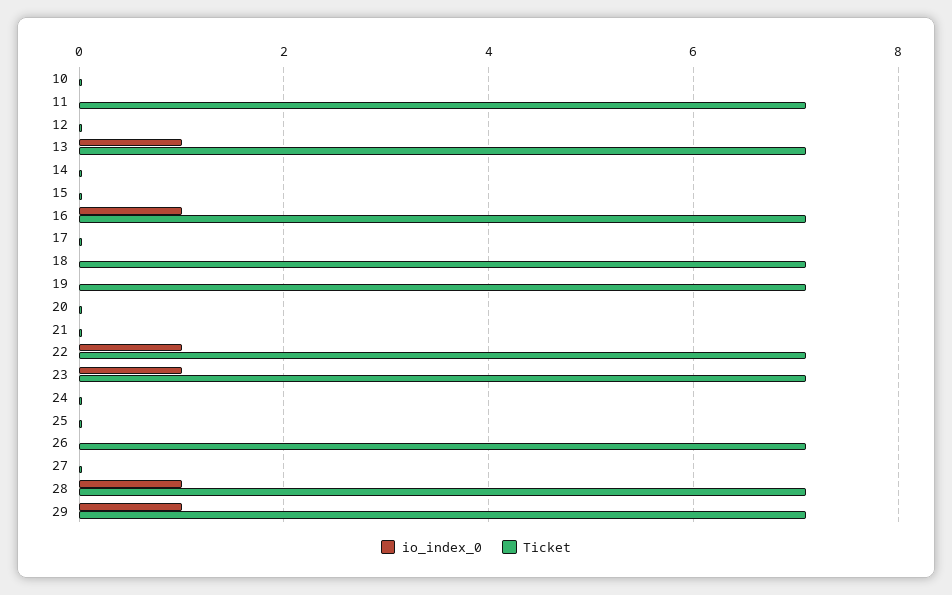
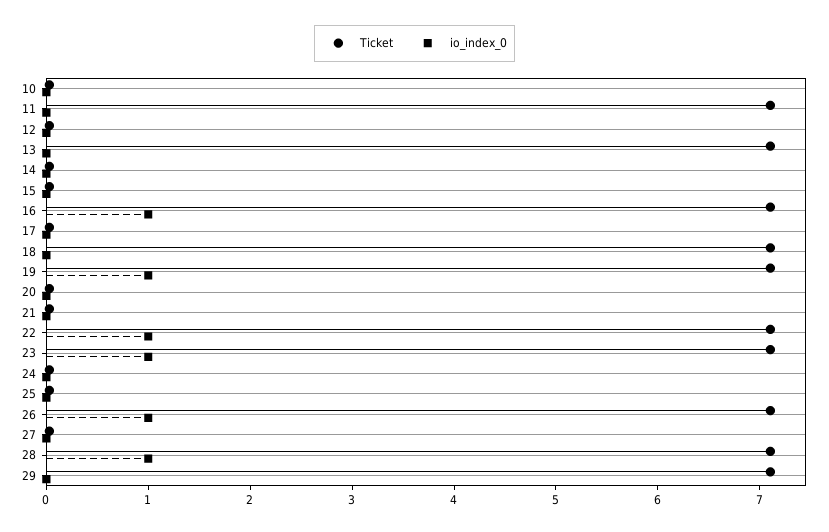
  {
    "io_index_0": {
      "10": 0,
      "11": 0,
      "12": 0,
-     "13": 1,
+     "13": 0,
      "14": 0,
      "15": 0,
      "16": 1,
      "17": 0,
      "18": 0,
-     "19": 0,
+     "19": 1,
      "20": 0,
      "21": 0,
      "22": 1,
      "23": 1,
      "24": 0,
      "25": 0,
-     "26": 0,
+     "26": 1,
      "27": 0,
      "28": 1,
-     "29": 1
+     "29": 0
    },
    "Ticket": {
      "10": 0,
      "11": 7.2,
      "12": 0,
      "13": 7.2,
      "14": 0,
      "15": 0,
      "16": 7.2,
      "17": 0,
      "18": 7.2,
      "19": 7.2,
      "20": 0,
      "21": 0,
      "22": 7.2,
      "23": 7.2,
      "24": 0,
      "25": 0,
      "26": 7.2,
      "27": 0,
      "28": 7.2,
      "29": 7.2
    }
  }

